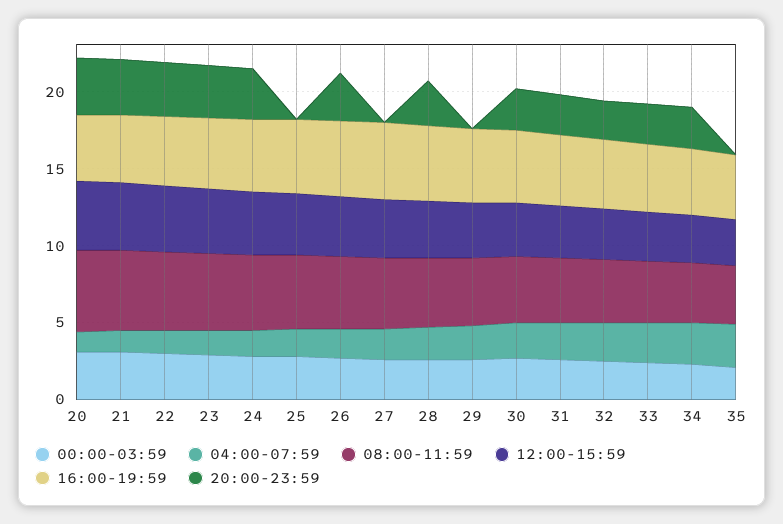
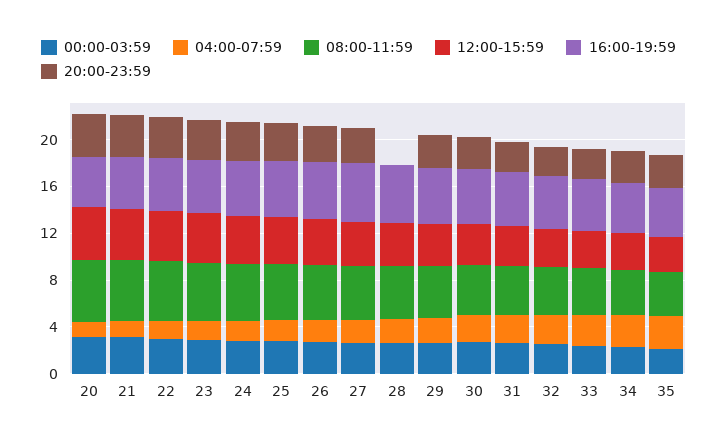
  {
    "00:00-03:59": {
      "20": 3,
      "21": 3,
      "22": 3,
      "23": 3,
      "24": 3,
      "25": 3,
      "26": 3,
      "27": 3,
      "28": 3,
      "29": 3,
      "30": 3,
      "31": 3,
      "32": 3,
      "33": 2,
      "34": 2,
      "35": 2
    },
    "04:00-07:59": {
      "20": 1,
      "21": 1,
      "22": 2,
      "23": 2,
      "24": 2,
      "25": 2,
      "26": 2,
      "27": 2,
      "28": 2,
      "29": 2,
      "30": 2,
      "31": 2,
      "32": 3,
      "33": 3,
      "34": 3,
      "35": 3
    },
    "08:00-11:59": {
      "20": 5,
      "21": 5,
      "22": 5,
      "23": 5,
      "24": 5,
      "25": 5,
      "26": 5,
      "27": 5,
      "28": 5,
      "29": 4,
      "30": 4,
      "31": 4,
      "32": 4,
      "33": 4,
      "34": 4,
      "35": 4
    },
    "12:00-15:59": {
      "20": 5,
      "21": 4,
      "22": 4,
      "23": 4,
      "24": 4,
      "25": 4,
      "26": 4,
      "27": 4,
      "28": 4,
      "29": 4,
      "30": 4,
      "31": 3,
      "32": 3,
      "33": 3,
      "34": 3,
      "35": 3
    },
    "16:00-19:59": {
      "20": 4,
      "21": 4,
      "22": 5,
      "23": 5,
      "24": 5,
      "25": 5,
      "26": 5,
      "27": 5,
      "28": 5,
      "29": 5,
      "30": 5,
      "31": 5,
      "32": 5,
      "33": 4,
      "34": 4,
      "35": 4
    },
    "20:00-23:59": {
      "20": 4,
      "21": 4,
      "22": 4,
      "23": 3,
      "24": 3,
-     "25": 0,
+     "25": 3,
      "26": 3,
-     "27": 0,
+     "27": 3,
-     "28": 3,
+     "28": 0,
-     "29": 0,
+     "29": 3,
      "30": 3,
      "31": 3,
      "32": 3,
      "33": 3,
      "34": 3,
-     "35": 0
+     "35": 3
    }
  }

